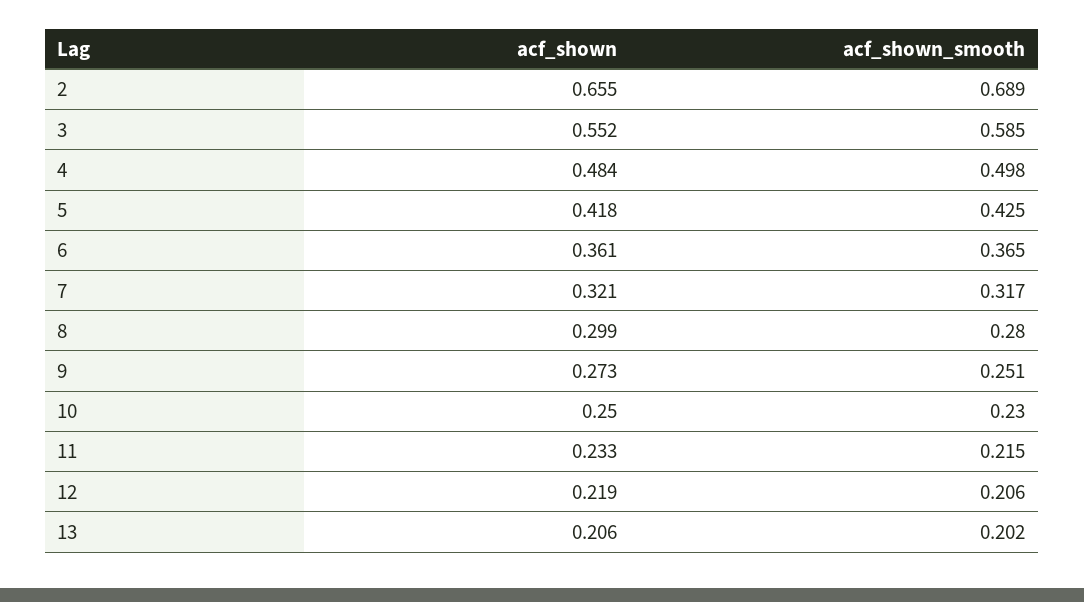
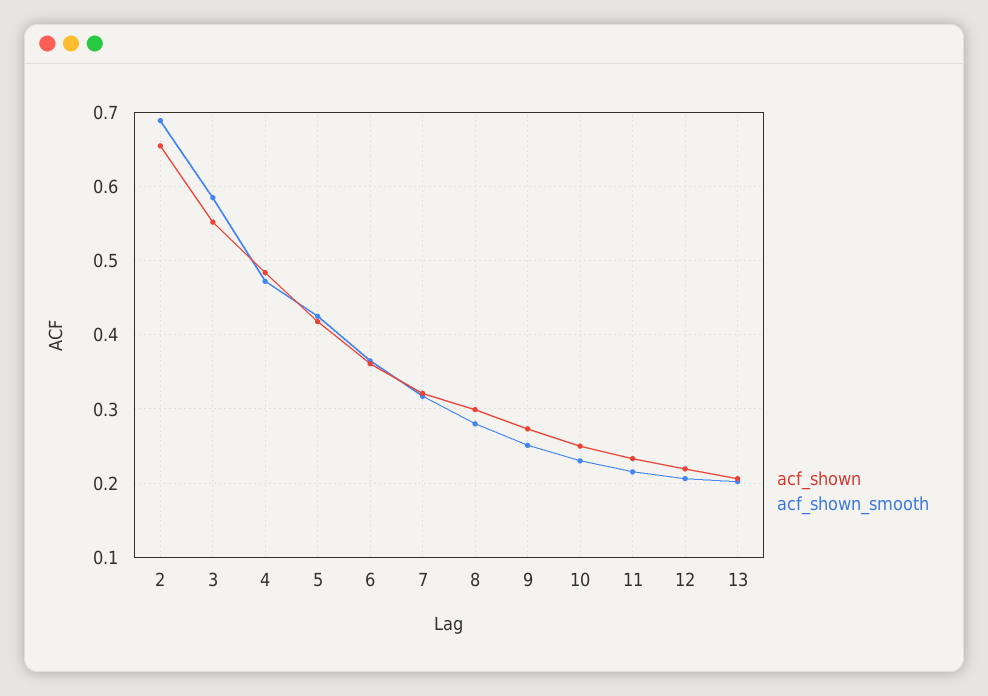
  {
    "acf_shown": {
      "2": 0.655,
      "3": 0.552,
      "4": 0.484,
      "5": 0.418,
      "6": 0.361,
      "7": 0.321,
      "8": 0.299,
      "9": 0.273,
      "10": 0.25,
      "11": 0.233,
      "12": 0.219,
      "13": 0.206
    },
    "acf_shown_smooth": {
      "2": 0.689,
      "3": 0.585,
-     "4": 0.498,
+     "4": 0.47,
      "5": 0.425,
      "6": 0.365,
      "7": 0.317,
      "8": 0.28,
      "9": 0.251,
      "10": 0.23,
      "11": 0.215,
      "12": 0.206,
      "13": 0.202
    }
  }

